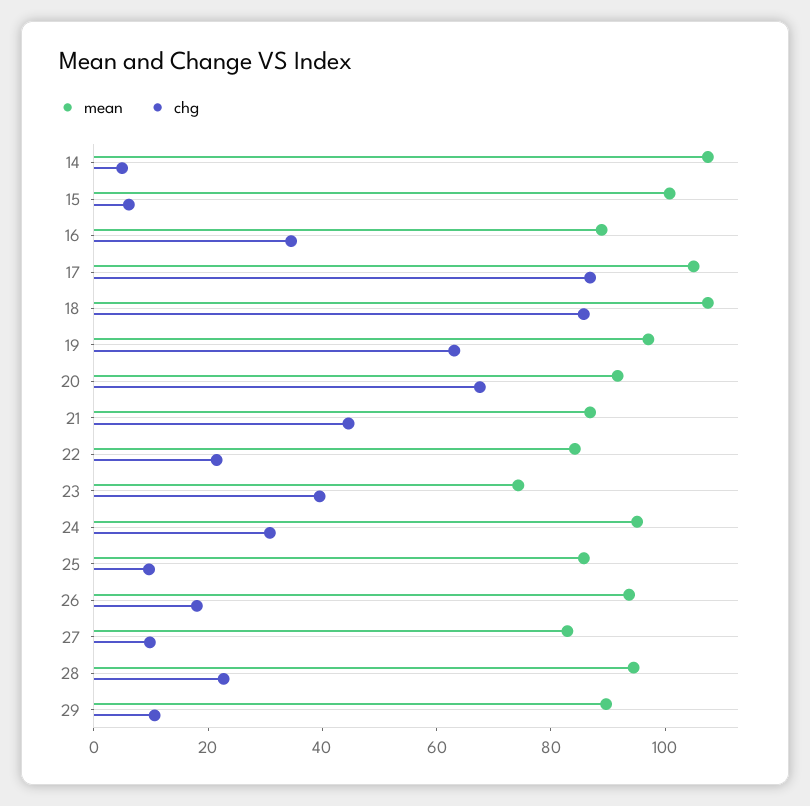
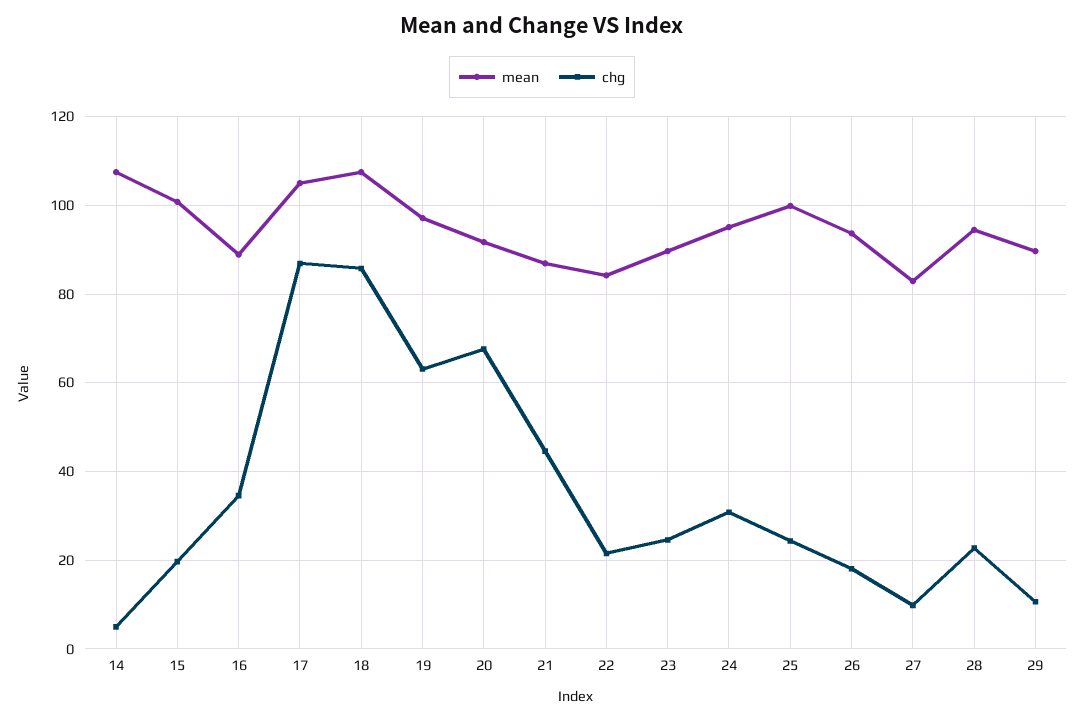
  {
    "mean": {
      "14": 108,
      "15": 100,
      "16": 88,
      "17": 106,
      "18": 108,
      "19": 98,
      "20": 92,
      "21": 86,
      "22": 84,
-     "23": 75,
+     "23": 90,
      "24": 96,
-     "25": 85,
+     "25": 100,
      "26": 94,
      "27": 82,
      "28": 94,
      "29": 90
    },
    "chg": {
      "14": 4,
-     "15": 5,
+     "15": 20,
      "16": 34,
      "17": 86,
      "18": 86,
      "19": 64,
      "20": 68,
      "21": 44,
      "22": 22,
-     "23": 40,
+     "23": 24,
      "24": 30,
-     "25": 10,
+     "25": 24,
      "26": 18,
      "27": 10,
      "28": 22,
      "29": 10
    }
  }

